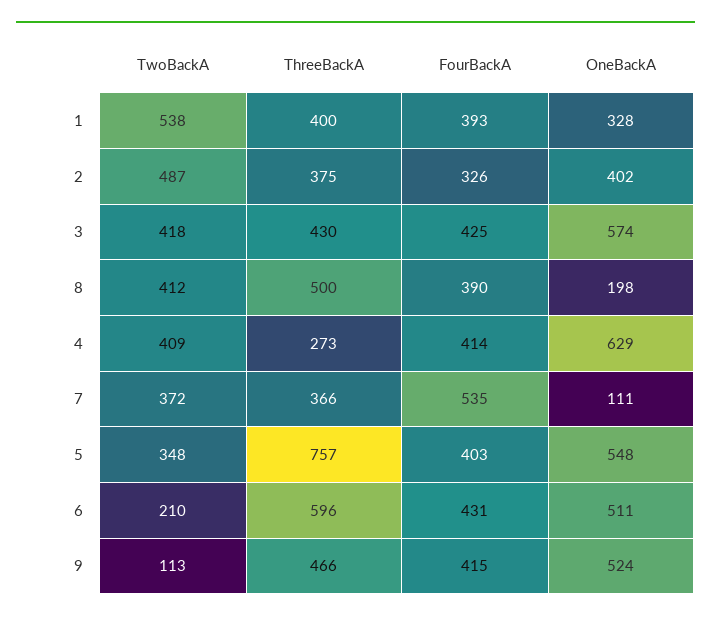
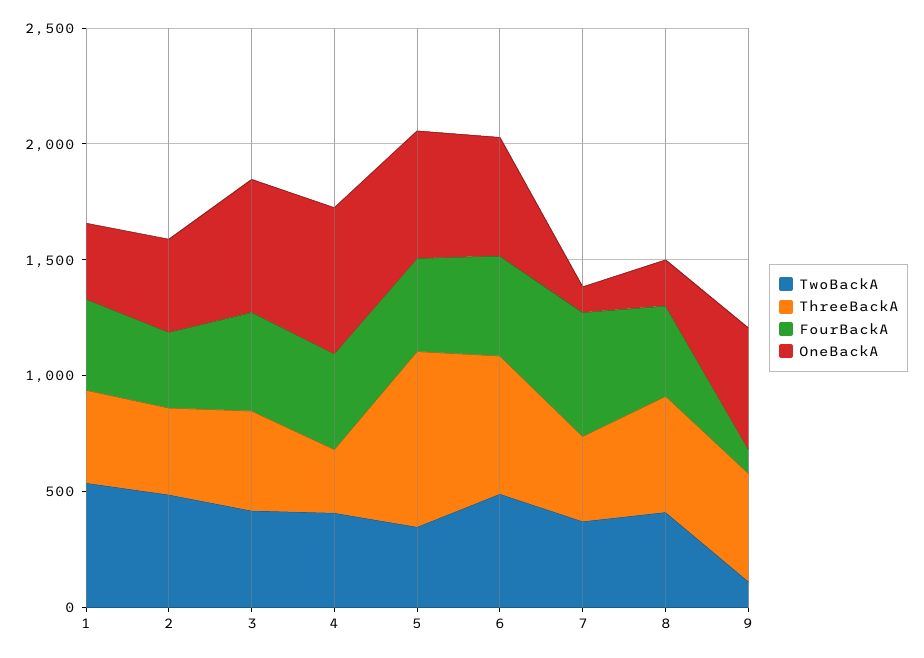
  {
    "TwoBackA": {
      "1": 538,
      "2": 487,
      "3": 418,
      "8": 412,
      "4": 409,
      "7": 372,
      "5": 348,
-     "6": 210,
+     "6": 500,
      "9": 113
    },
    "ThreeBackA": {
      "1": 400,
      "2": 375,
      "3": 430,
      "8": 500,
      "4": 273,
      "7": 366,
      "5": 757,
      "6": 596,
      "9": 466
    },
    "FourBackA": {
      "1": 393,
      "2": 326,
      "3": 425,
      "8": 390,
      "4": 414,
      "7": 535,
      "5": 403,
      "6": 431,
-     "9": 415
+     "9": 100
    },
    "OneBackA": {
      "1": 328,
      "2": 402,
      "3": 574,
      "8": 198,
      "4": 629,
      "7": 111,
      "5": 548,
      "6": 511,
      "9": 524
    }
  }

